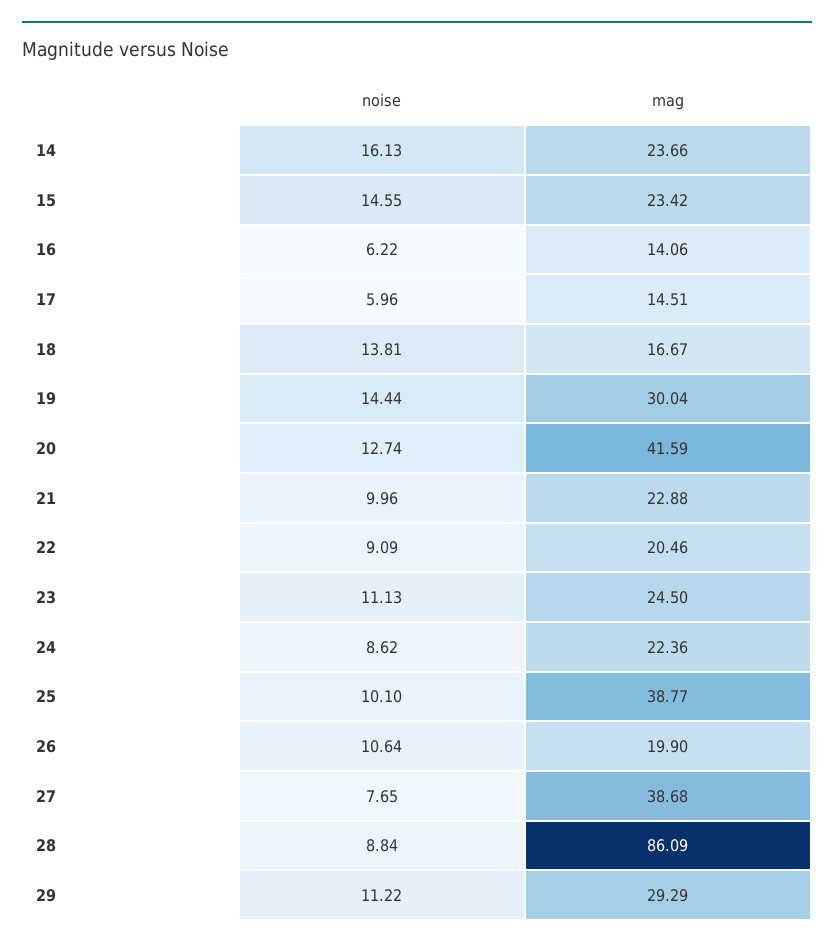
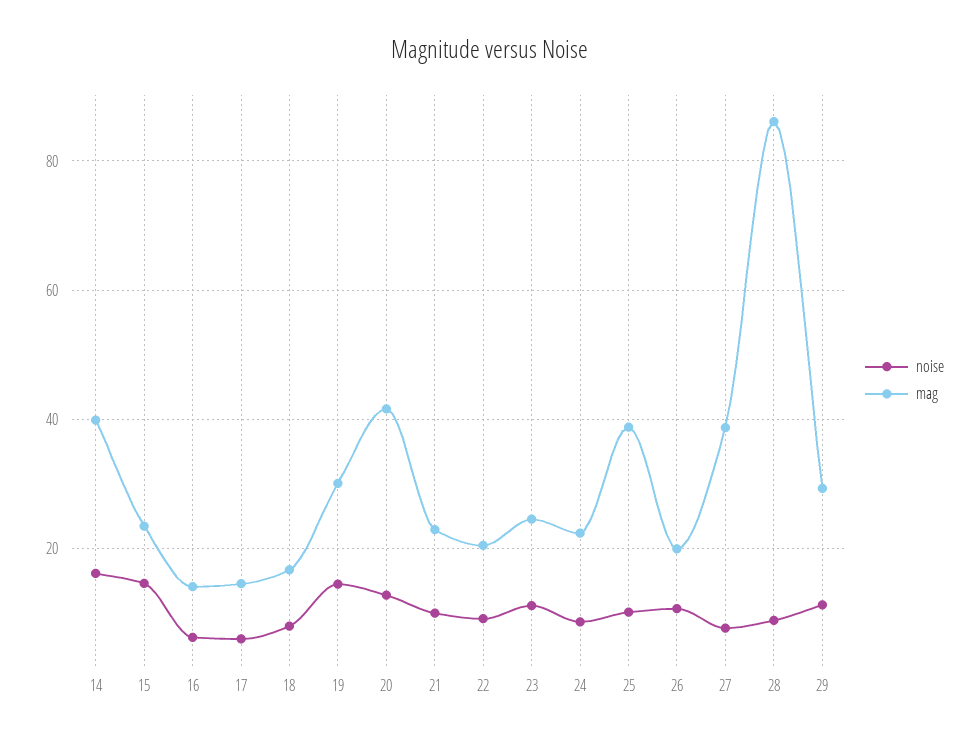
  {
    "noise": {
      "14": 16.13,
      "15": 14.55,
      "16": 6.22,
      "17": 5.96,
-     "18": 13.81,
+     "18": 8,
      "19": 14.44,
      "20": 12.74,
      "21": 9.96,
      "22": 9.09,
      "23": 11.13,
      "24": 8.62,
      "25": 10.1,
      "26": 10.64,
      "27": 7.65,
      "28": 8.84,
      "29": 11.22
    },
    "mag": {
-     "14": 23.66,
+     "14": 40,
      "15": 23.42,
      "16": 14.06,
      "17": 14.51,
      "18": 16.67,
      "19": 30.04,
      "20": 41.59,
      "21": 22.88,
      "22": 20.46,
      "23": 24.5,
      "24": 22.36,
      "25": 38.77,
      "26": 19.9,
      "27": 38.68,
      "28": 86.09,
      "29": 29.29
    }
  }

